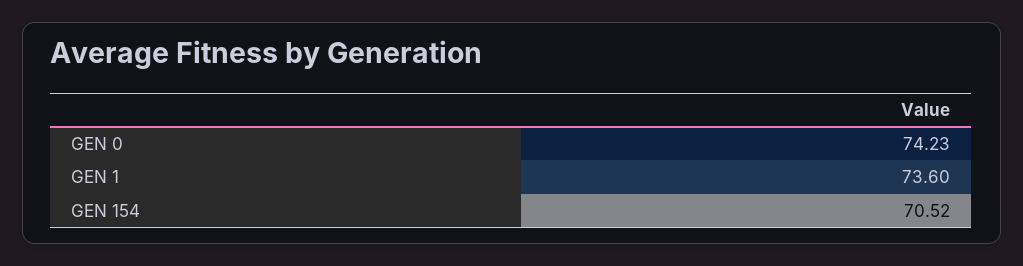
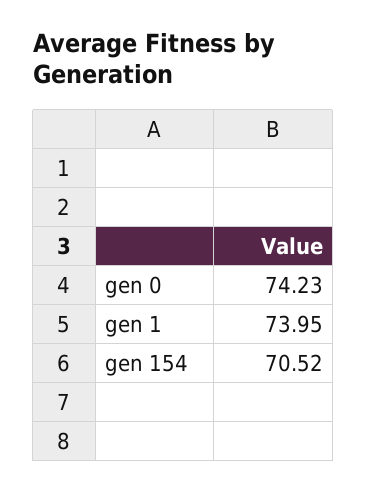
  {
    "GEN 0": 74.23,
-   "GEN 1": 73.6,
+   "GEN 1": 73.95,
    "GEN 154": 70.52
  }

